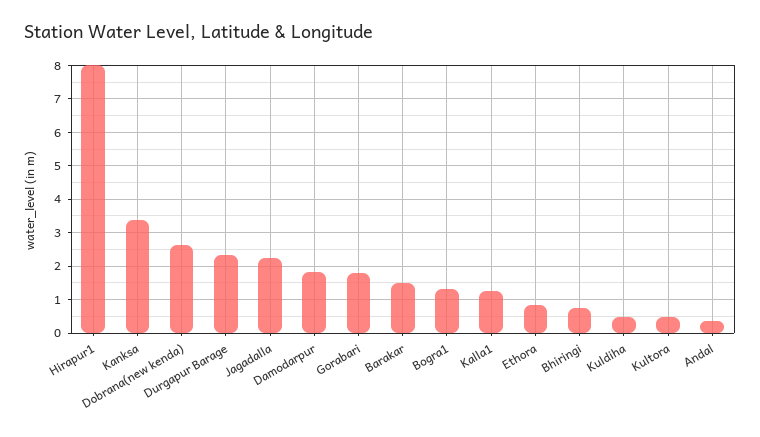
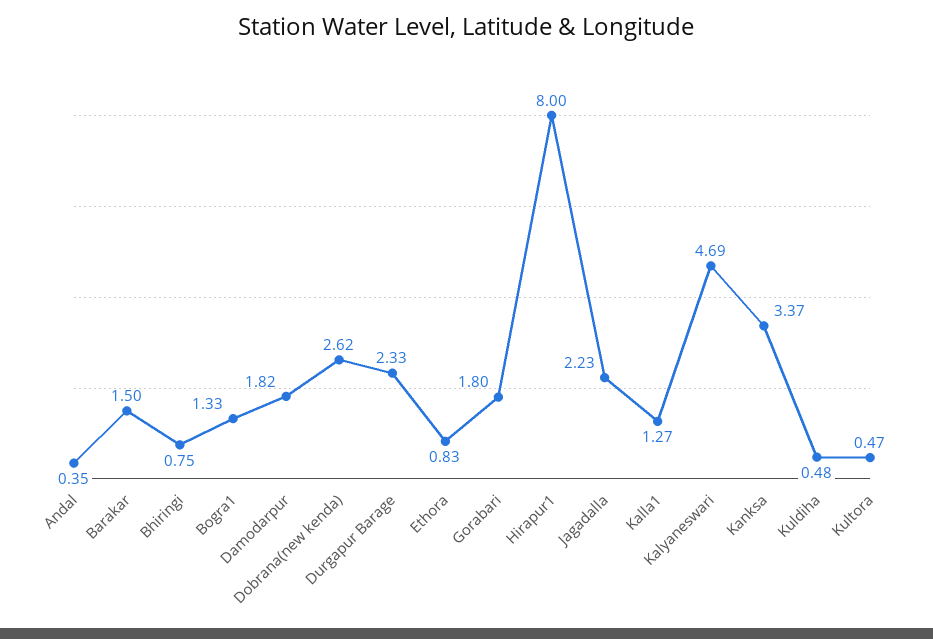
  {
    "Hirapur1": 8,
    "Kanksa": 3.37,
    "Dobrana(new kenda)": 2.62,
    "Durgapur Barage": 2.33,
    "Jagadalla": 2.23,
    "Damodarpur": 1.82,
    "Gorabari": 1.8,
    "Barakar": 1.5,
    "Bogra1": 1.33,
    "Kalla1": 1.27,
    "Ethora": 0.83,
    "Bhiringi": 0.75,
    "Kuldiha": 0.48,
    "Kultora": 0.47,
-   "Andal": 0.35
+   "Andal": 0.35,
+   "Kalyaneswari": 4.69
  }

